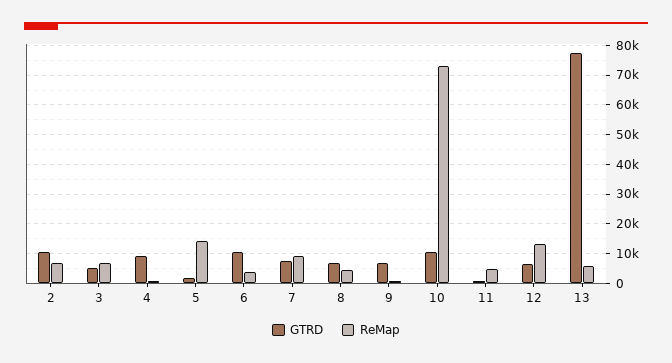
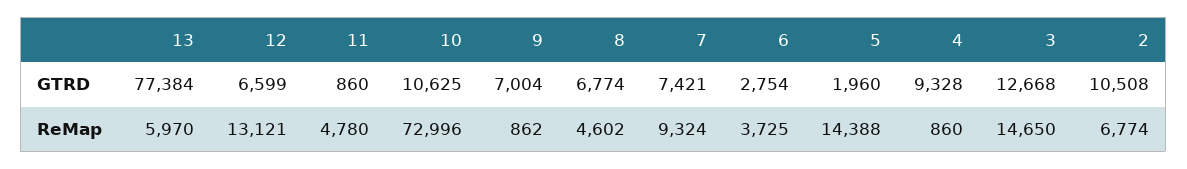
  {
    "GTRD": {
      "2": 10508,
-     "3": 5000,
+     "3": 12668,
      "4": 9328,
      "5": 1960,
-     "6": 10000,
+     "6": 2754,
      "7": 7421,
      "8": 6774,
      "9": 7004,
      "10": 10625,
      "11": 860,
      "12": 6599,
      "13": 77384
    },
    "ReMap": {
      "2": 6774,
-     "3": 7500,
+     "3": 14650,
      "4": 860,
      "5": 14388,
      "6": 3725,
      "7": 9324,
      "8": 4602,
      "9": 862,
      "10": 72996,
      "11": 4780,
      "12": 13121,
      "13": 5970
    }
  }

